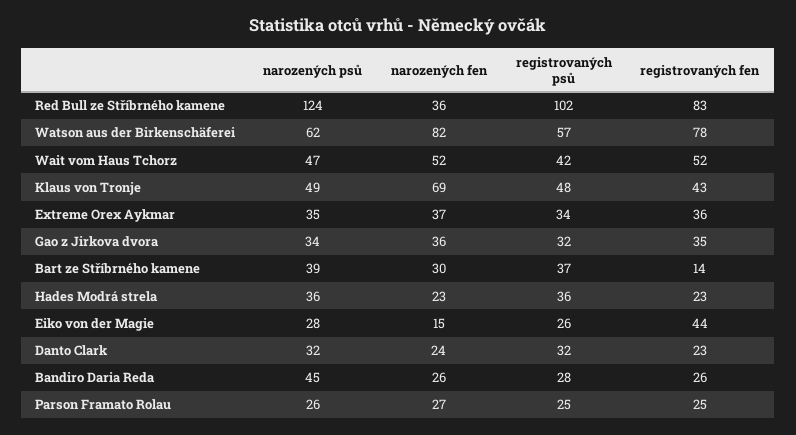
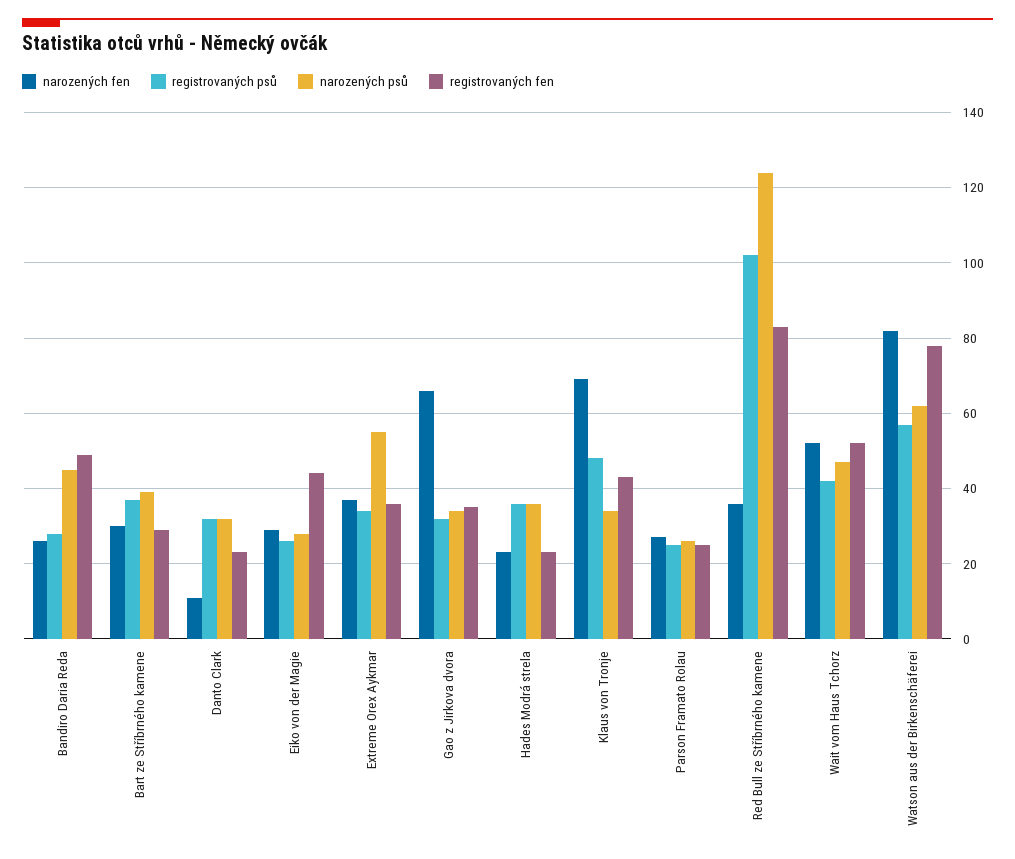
  {
    "narozených psů": {
      "Red Bull ze Stříbrného kamene": 124,
      "Watson aus der Birkenschäferei": 62,
      "Wait vom Haus Tchorz": 47,
-     "Klaus von Tronje": 49,
+     "Klaus von Tronje": 35,
-     "Extreme Orex Aykmar": 35,
+     "Extreme Orex Aykmar": 55,
      "Gao z Jirkova dvora": 34,
      "Bart ze Stříbrného kamene": 39,
      "Hades Modrá strela": 36,
      "Eiko von der Magie": 28,
      "Danto Clark": 32,
      "Bandiro Daria Reda": 45,
      "Parson Framato Rolau": 26
    },
    "narozených fen": {
      "Red Bull ze Stříbrného kamene": 36,
      "Watson aus der Birkenschäferei": 82,
      "Wait vom Haus Tchorz": 52,
      "Klaus von Tronje": 69,
      "Extreme Orex Aykmar": 37,
-     "Gao z Jirkova dvora": 36,
+     "Gao z Jirkova dvora": 65,
      "Bart ze Stříbrného kamene": 30,
      "Hades Modrá strela": 23,
-     "Eiko von der Magie": 15,
+     "Eiko von der Magie": 30,
-     "Danto Clark": 24,
+     "Danto Clark": 10,
      "Bandiro Daria Reda": 26,
      "Parson Framato Rolau": 27
    },
    "registrovaných psů": {
      "Red Bull ze Stříbrného kamene": 102,
      "Watson aus der Birkenschäferei": 57,
      "Wait vom Haus Tchorz": 42,
      "Klaus von Tronje": 48,
      "Extreme Orex Aykmar": 34,
      "Gao z Jirkova dvora": 32,
      "Bart ze Stříbrného kamene": 37,
      "Hades Modrá strela": 36,
      "Eiko von der Magie": 26,
      "Danto Clark": 32,
      "Bandiro Daria Reda": 28,
      "Parson Framato Rolau": 25
    },
    "registrovaných fen": {
      "Red Bull ze Stříbrného kamene": 83,
      "Watson aus der Birkenschäferei": 78,
      "Wait vom Haus Tchorz": 52,
      "Klaus von Tronje": 43,
      "Extreme Orex Aykmar": 36,
      "Gao z Jirkova dvora": 35,
-     "Bart ze Stříbrného kamene": 14,
+     "Bart ze Stříbrného kamene": 30,
      "Hades Modrá strela": 23,
      "Eiko von der Magie": 44,
      "Danto Clark": 23,
-     "Bandiro Daria Reda": 26,
+     "Bandiro Daria Reda": 50,
      "Parson Framato Rolau": 25
    }
  }

